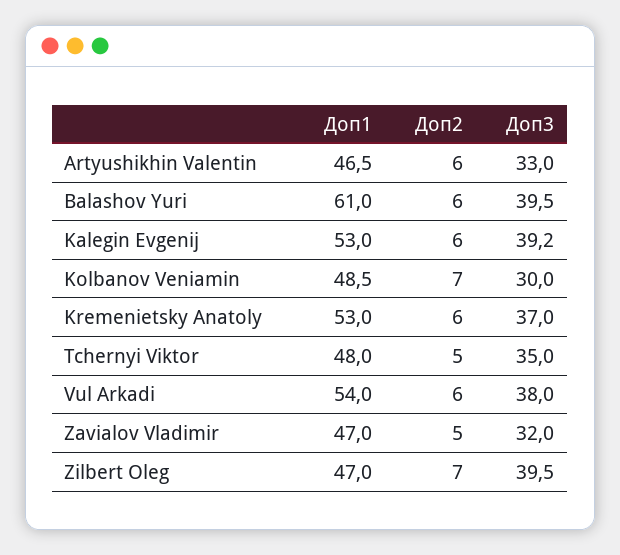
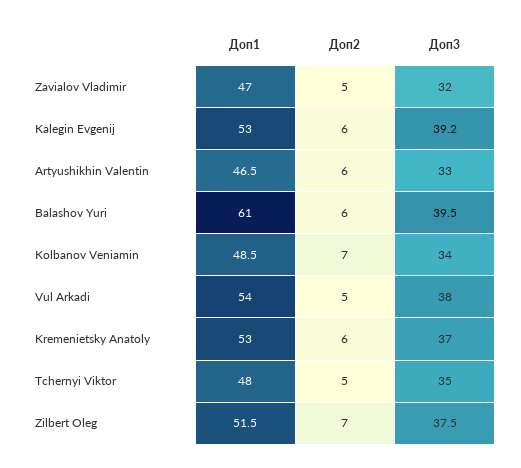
  {
    "Доп1": {
      "Artyushikhin Valentin": 46.5,
      "Balashov Yuri": 61,
      "Kalegin Evgenij": 53,
      "Kolbanov Veniamin": 48.5,
      "Kremenietsky Anatoly": 53,
      "Tchernyi Viktor": 48,
      "Vul Arkadi": 54,
      "Zavialov Vladimir": 47,
-     "Zilbert Oleg": 47
+     "Zilbert Oleg": 51.5
    },
    "Доп2": {
      "Artyushikhin Valentin": 6,
      "Balashov Yuri": 6,
      "Kalegin Evgenij": 6,
      "Kolbanov Veniamin": 7,
      "Kremenietsky Anatoly": 6,
      "Tchernyi Viktor": 5,
-     "Vul Arkadi": 6,
+     "Vul Arkadi": 5,
      "Zavialov Vladimir": 5,
      "Zilbert Oleg": 7
    },
    "Доп3": {
      "Artyushikhin Valentin": 33,
      "Balashov Yuri": 39.5,
      "Kalegin Evgenij": 39.2,
-     "Kolbanov Veniamin": 30,
+     "Kolbanov Veniamin": 34,
      "Kremenietsky Anatoly": 37,
      "Tchernyi Viktor": 35,
      "Vul Arkadi": 38,
      "Zavialov Vladimir": 32,
-     "Zilbert Oleg": 39.5
+     "Zilbert Oleg": 37.5
    }
  }

